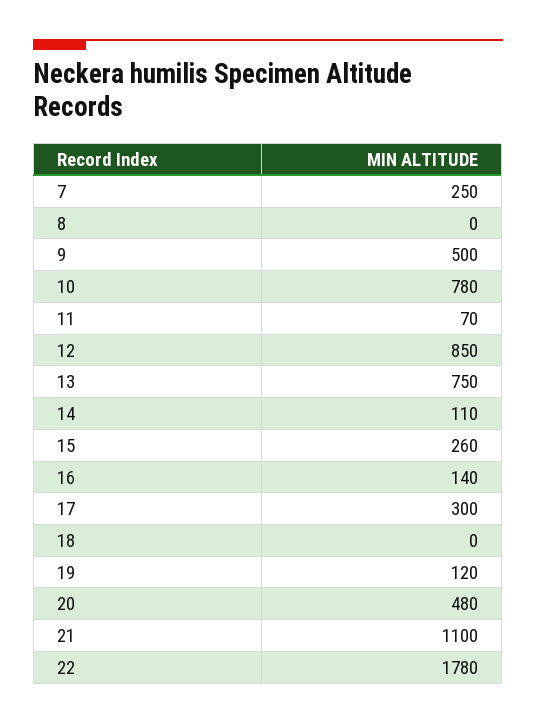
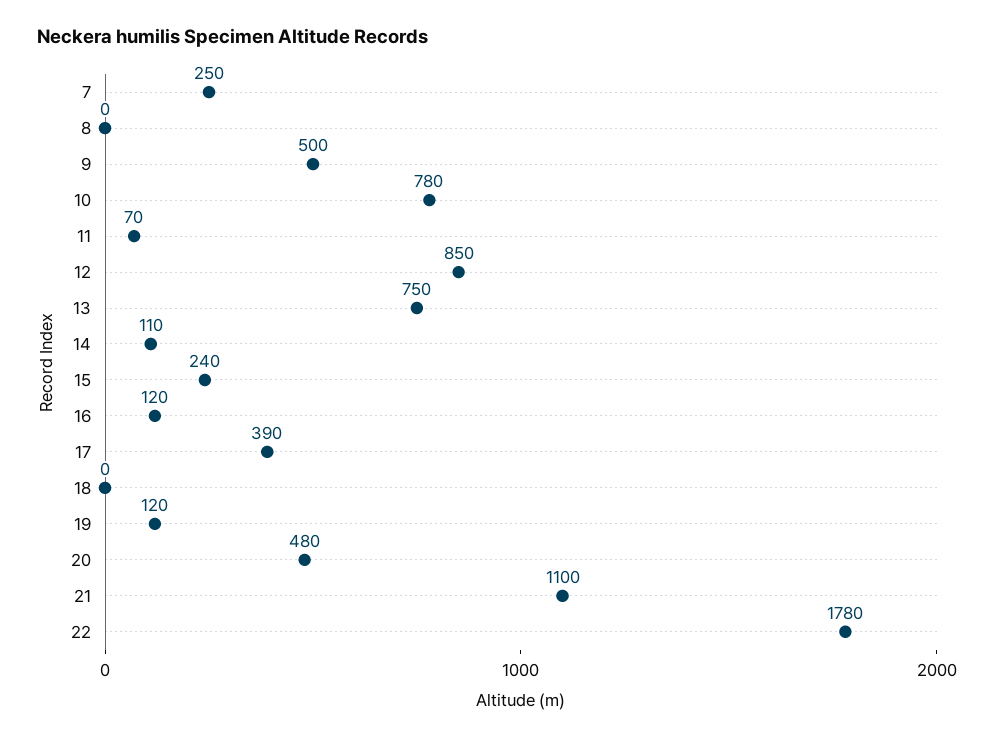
  {
    "7": 250,
    "8": 0,
    "9": 500,
    "10": 780,
    "11": 70,
    "12": 850,
    "13": 750,
    "14": 110,
-   "15": 260,
+   "15": 240,
-   "16": 140,
+   "16": 120,
-   "17": 300,
+   "17": 390,
    "18": 0,
    "19": 120,
    "20": 480,
    "21": 1100,
    "22": 1780
  }

